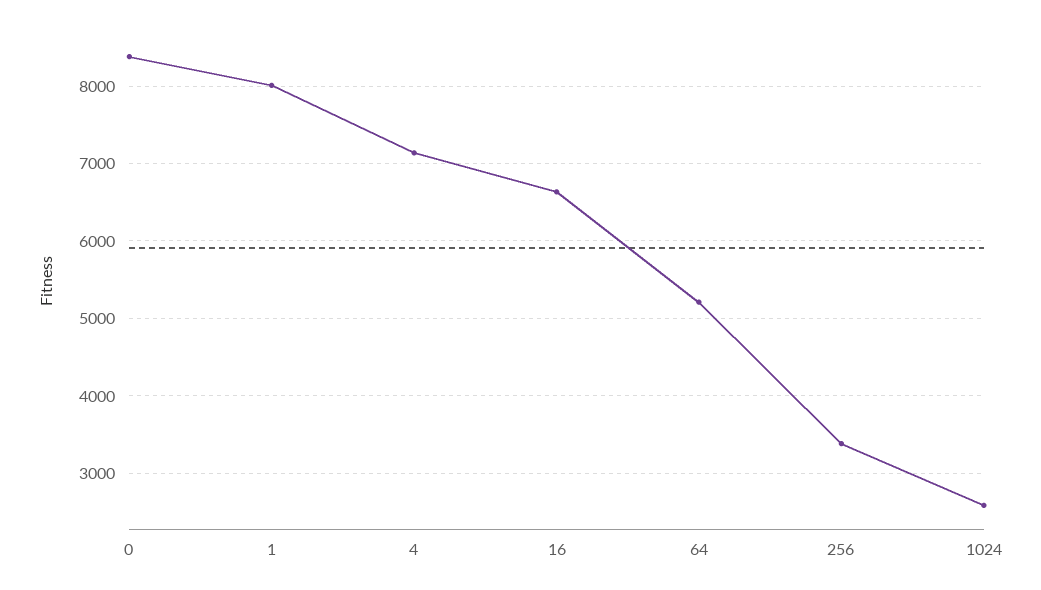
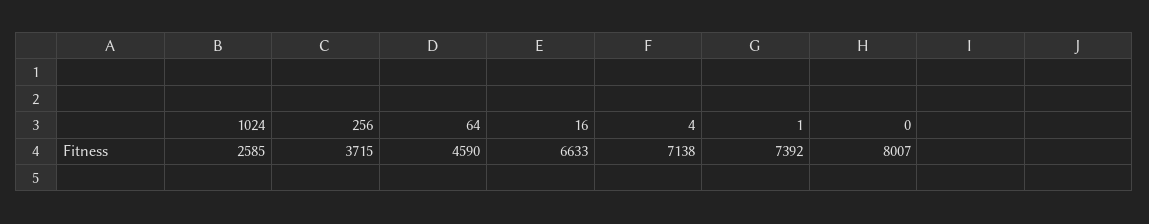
  {
-   "0": 8400,
+   "0": 8007,
-   "1": 8000,
+   "1": 7392,
    "4": 7138,
    "16": 6633,
-   "64": 5200,
+   "64": 4590,
-   "256": 3400,
+   "256": 3715,
    "1024": 2585
  }

